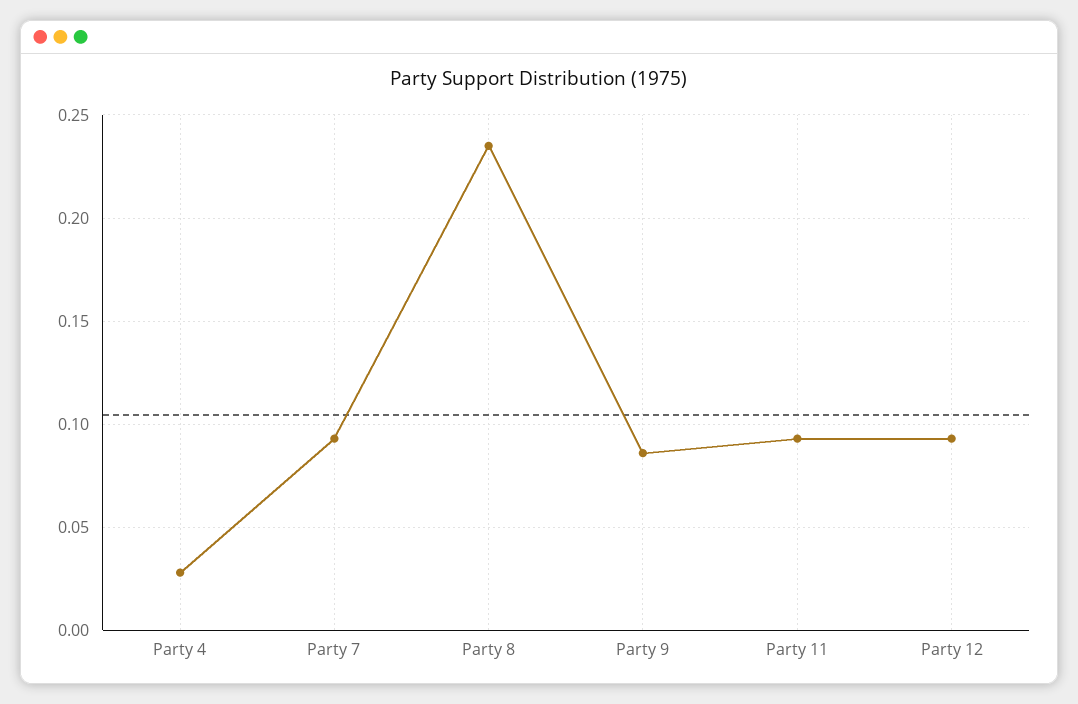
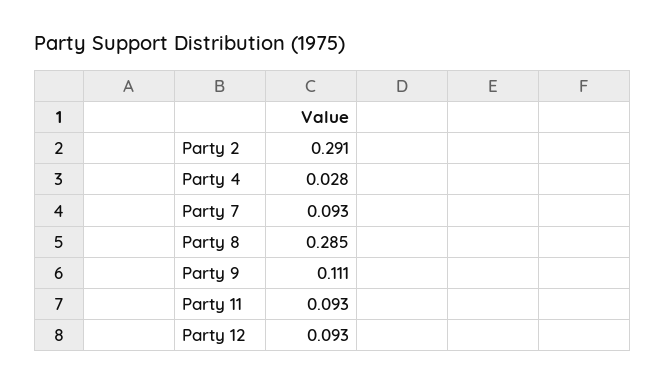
  {
    "Party 4": 0.028,
    "Party 7": 0.093,
-   "Party 8": 0.235,
+   "Party 8": 0.285,
-   "Party 9": 0.085,
+   "Party 9": 0.111,
    "Party 11": 0.093,
-   "Party 12": 0.093
+   "Party 12": 0.093,
+   "Party 2": 0.291
  }

